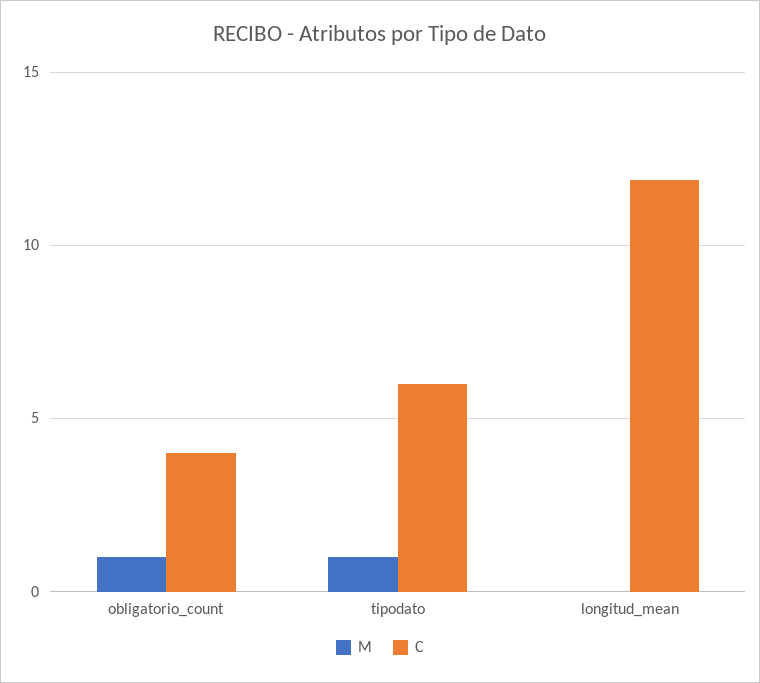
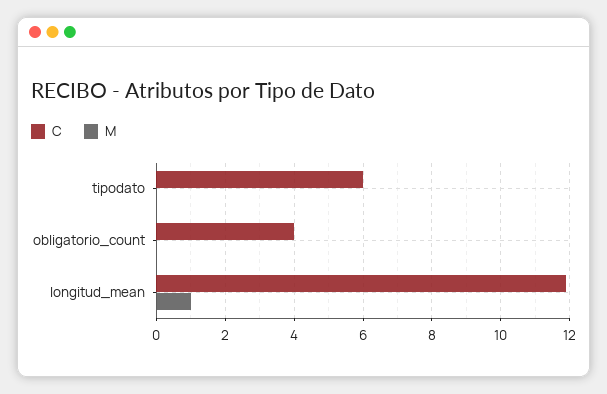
  {
    "M": {
-     "obligatorio_count": 1,
+     "obligatorio_count": 0,
-     "tipodato": 1,
+     "tipodato": 0,
-     "longitud_mean": 0
+     "longitud_mean": 1
    },
    "C": {
      "obligatorio_count": 4,
      "tipodato": 6,
      "longitud_mean": 11.8
    }
  }

